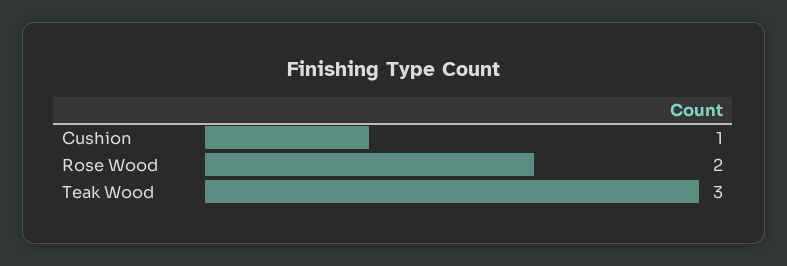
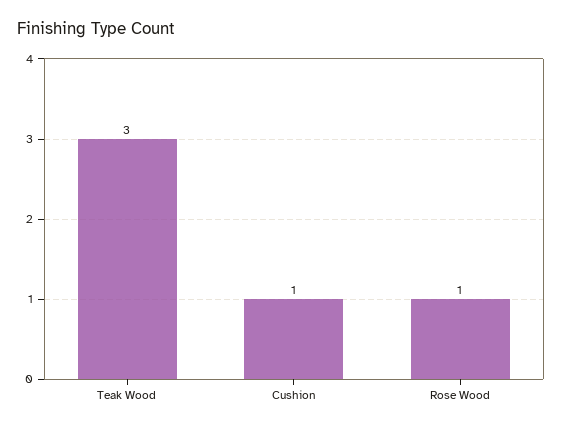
  {
    "Cushion": 1,
-   "Rose Wood": 2,
+   "Rose Wood": 1,
    "Teak Wood": 3
  }

